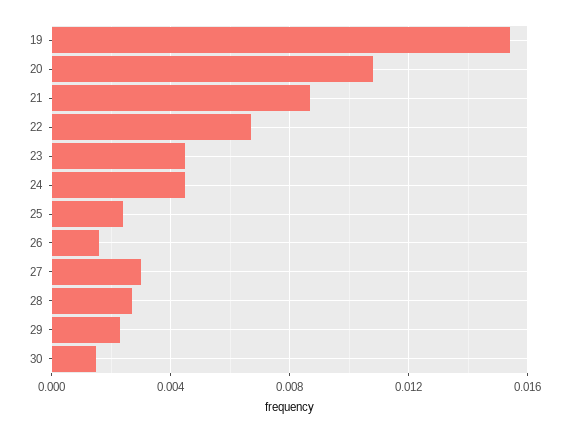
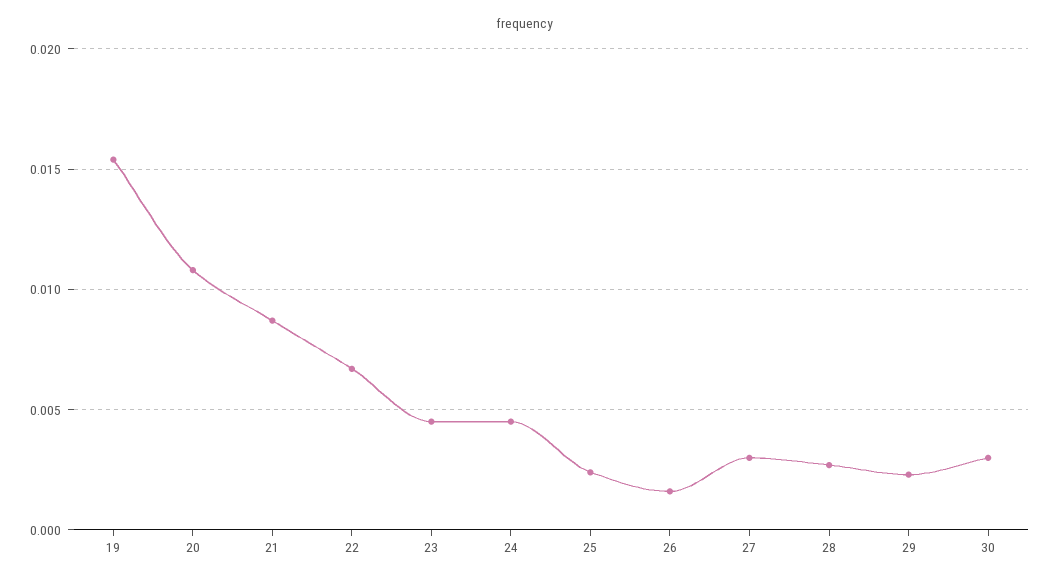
  {
    "19": 0.0155,
    "20": 0.011,
    "21": 0.0085,
    "22": 0.0065,
    "23": 0.0045,
    "24": 0.0045,
    "25": 0.0025,
    "26": 0.0015,
    "27": 0.003,
    "28": 0.0025,
    "29": 0.0025,
-   "30": 0.0015
+   "30": 0.003
  }

